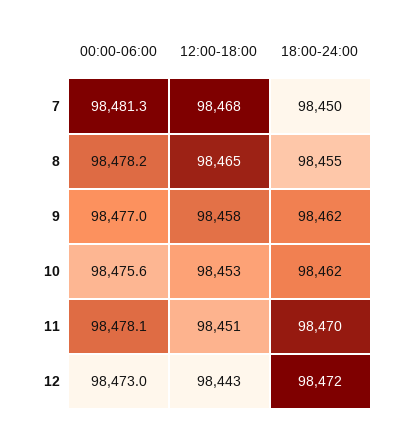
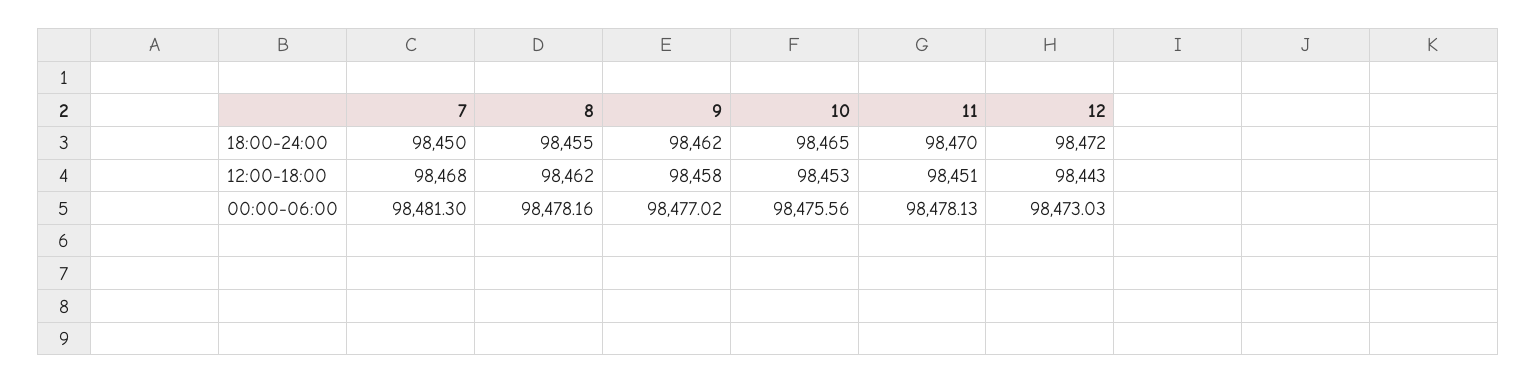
  {
    "00:00-06:00": {
      "7": 98481.3,
      "8": 98478.16,
      "9": 98477.02,
      "10": 98475.56,
      "11": 98478.13,
      "12": 98473.03
    },
    "12:00-18:00": {
      "7": 98468,
-     "8": 98465,
+     "8": 98462,
      "9": 98458,
      "10": 98453,
      "11": 98451,
      "12": 98443
    },
    "18:00-24:00": {
      "7": 98450,
      "8": 98455,
      "9": 98462,
-     "10": 98462,
+     "10": 98465,
      "11": 98470,
      "12": 98472
    }
  }

